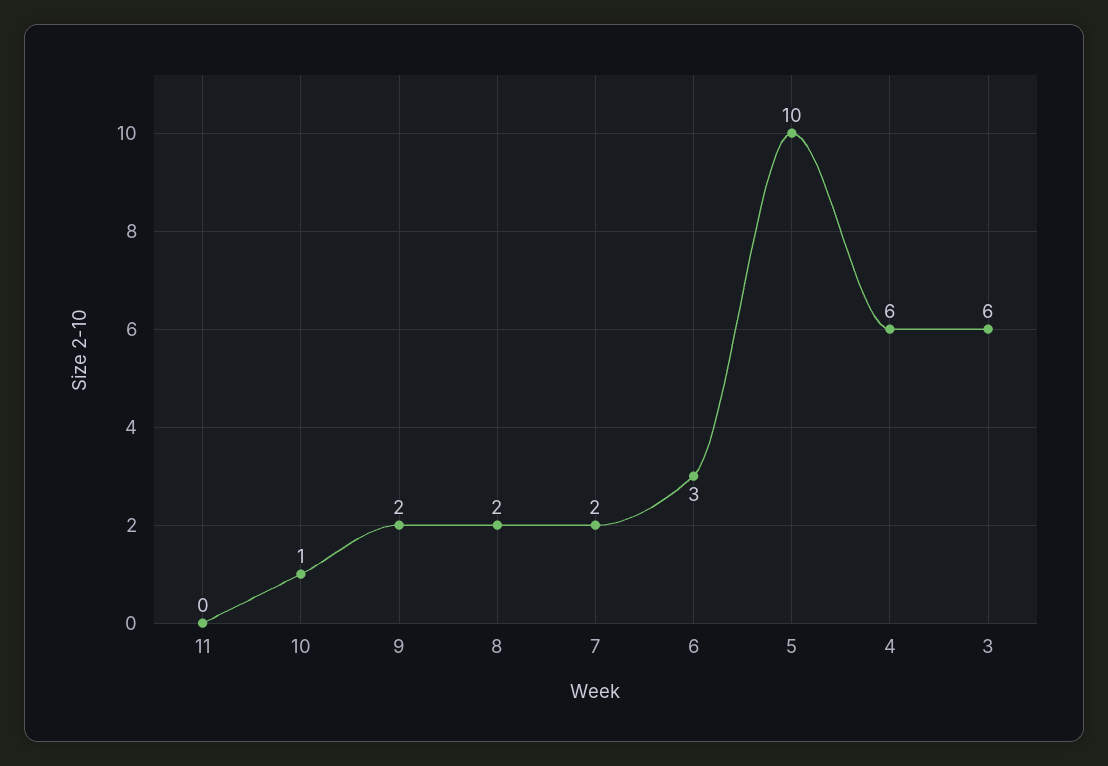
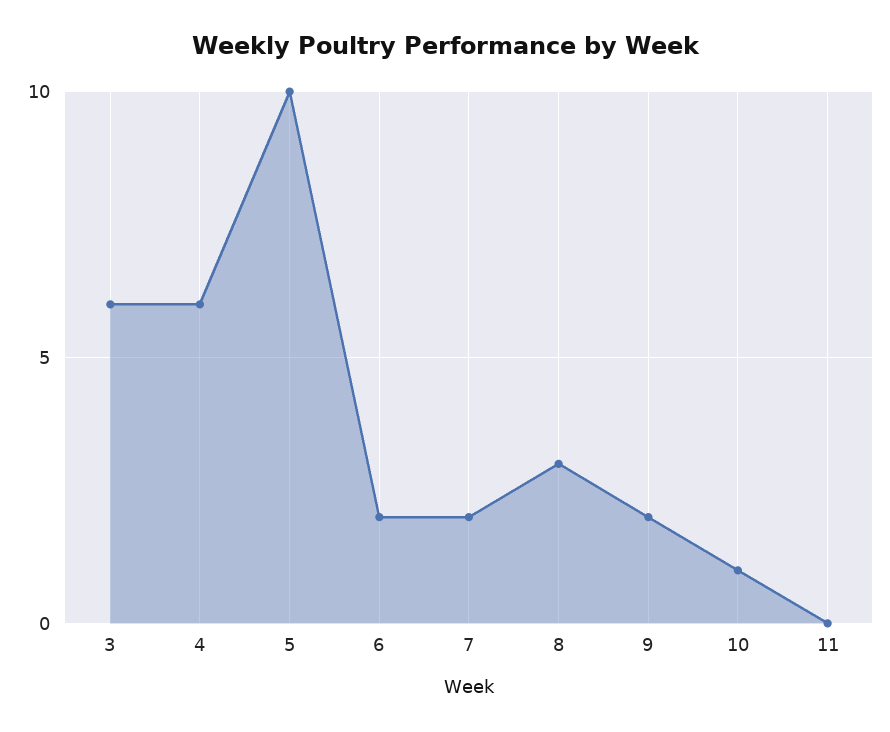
  {
    "11": 0,
    "10": 1,
    "9": 2,
-   "8": 2,
+   "8": 3,
    "7": 2,
-   "6": 3,
+   "6": 2,
    "5": 10,
    "4": 6,
    "3": 6
  }

